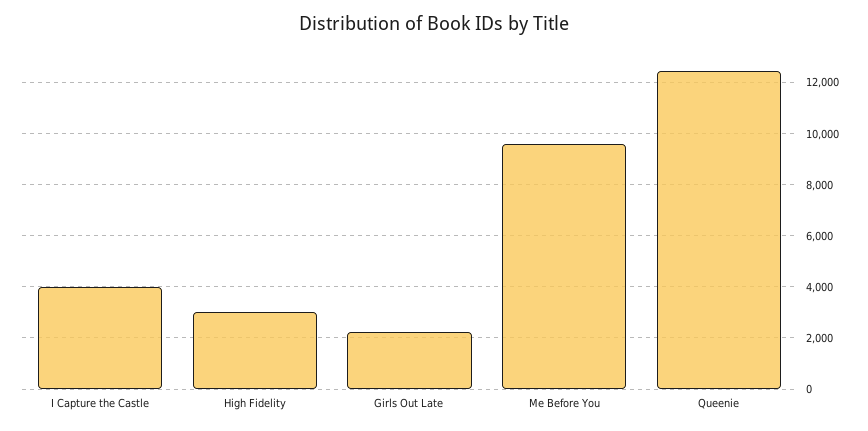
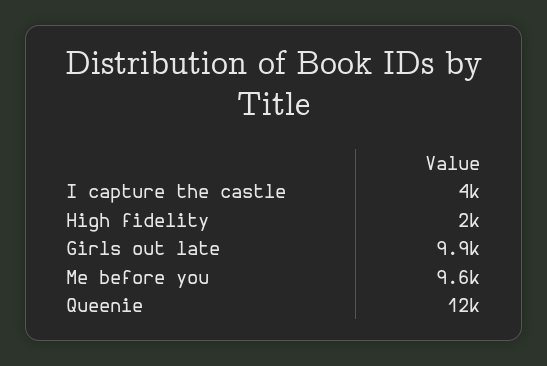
  {
    "I Capture the Castle": 4000,
-   "High Fidelity": 3000,
+   "High Fidelity": 2000,
-   "Girls Out Late": 2250,
+   "Girls Out Late": 9900,
    "Me Before You": 9600,
    "Queenie": 12000
  }

